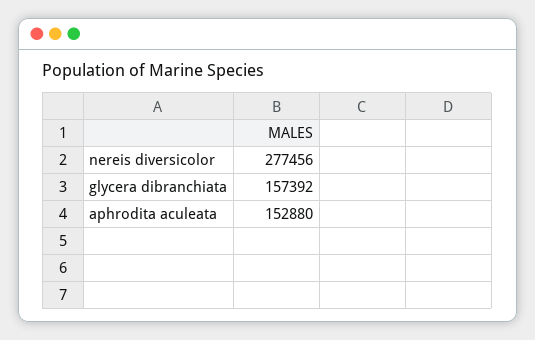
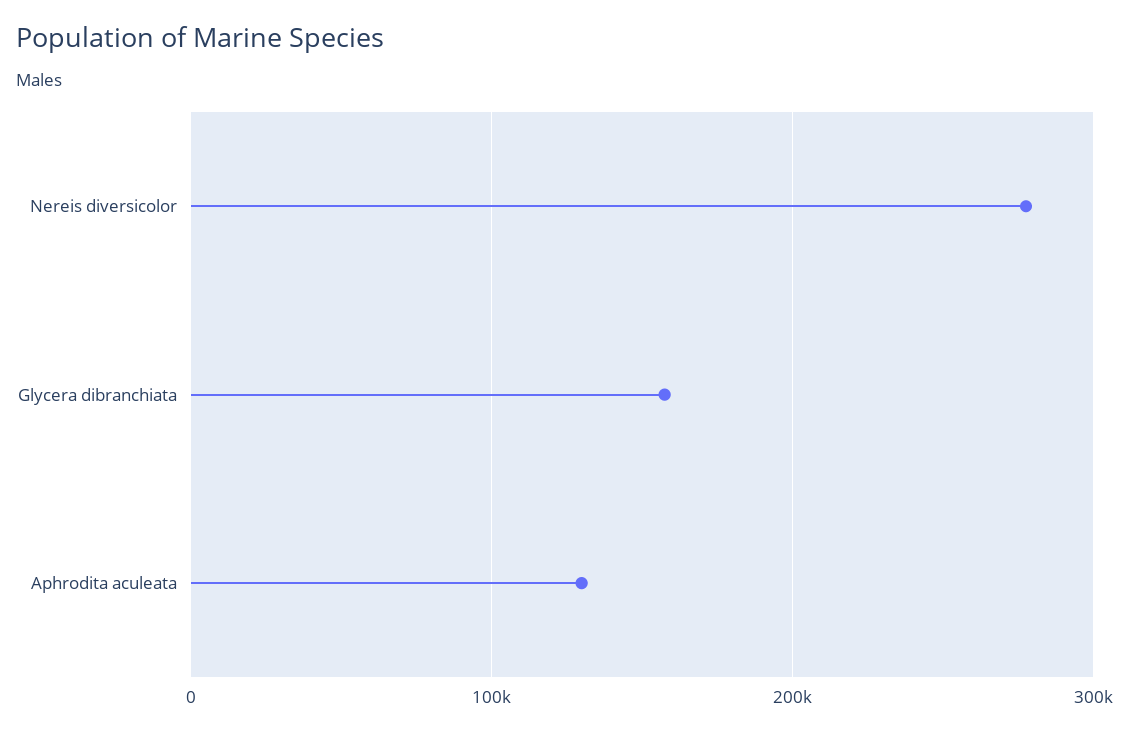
  {
    "nereis diversicolor": 277456,
    "glycera dibranchiata": 157392,
-   "aphrodita aculeata": 152880
+   "aphrodita aculeata": 130000
  }

